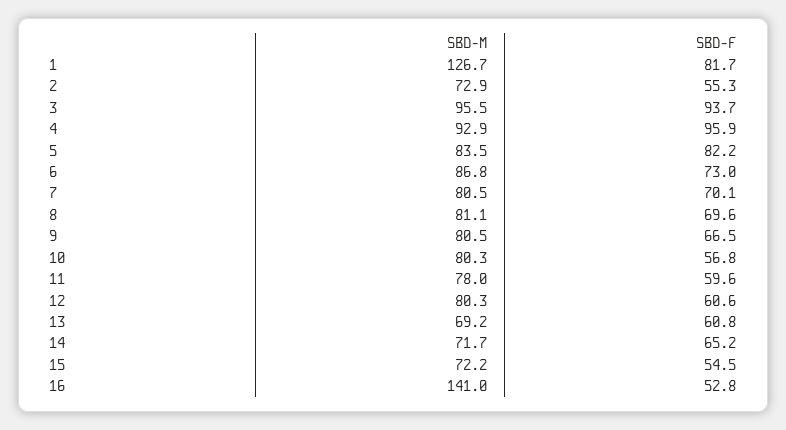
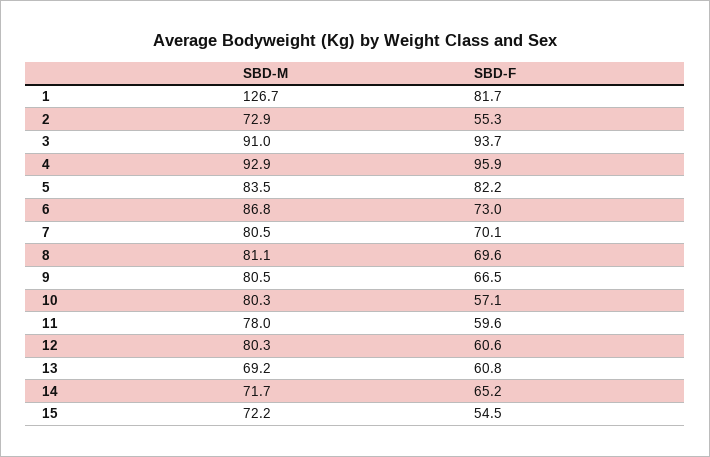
  {
    "SBD-M": {
      "1": 126.7,
      "2": 72.9,
-     "3": 95.5,
+     "3": 91,
      "4": 92.9,
      "5": 83.5,
      "6": 86.8,
      "7": 80.5,
      "8": 81.1,
      "9": 80.5,
      "10": 80.3,
      "11": 78,
      "12": 80.3,
      "13": 69.2,
      "14": 71.7,
-     "15": 72.2,
+     "15": 72.2
-     "16": 141
    },
    "SBD-F": {
      "1": 81.7,
      "2": 55.3,
      "3": 93.7,
      "4": 95.9,
      "5": 82.2,
      "6": 73,
      "7": 70.1,
      "8": 69.6,
      "9": 66.5,
-     "10": 56.8,
+     "10": 57.1,
      "11": 59.6,
      "12": 60.6,
      "13": 60.8,
      "14": 65.2,
-     "15": 54.5,
+     "15": 54.5
-     "16": 52.8
    }
  }

